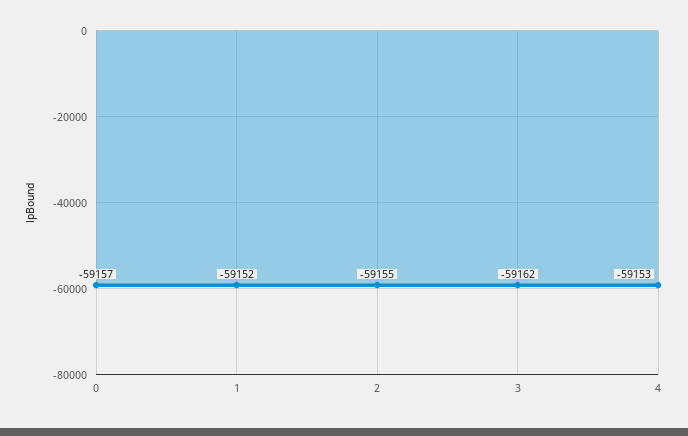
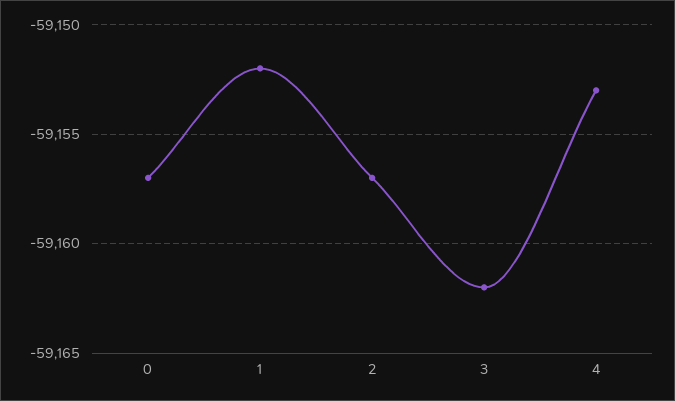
  {
    "0": -59157,
    "1": -59152,
-   "2": -59155,
+   "2": -59157,
    "3": -59162,
    "4": -59153
  }

